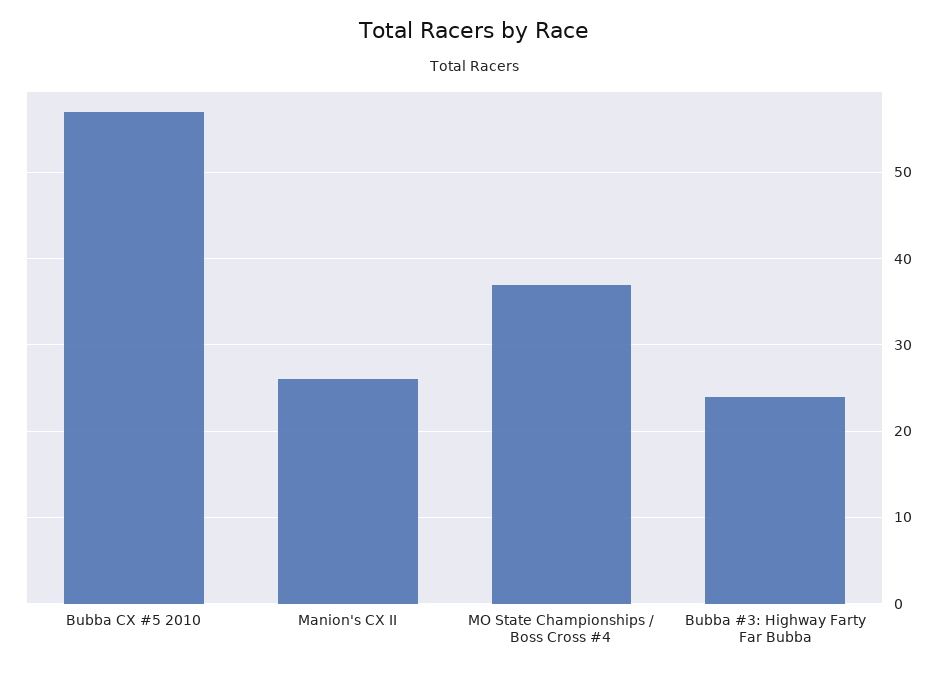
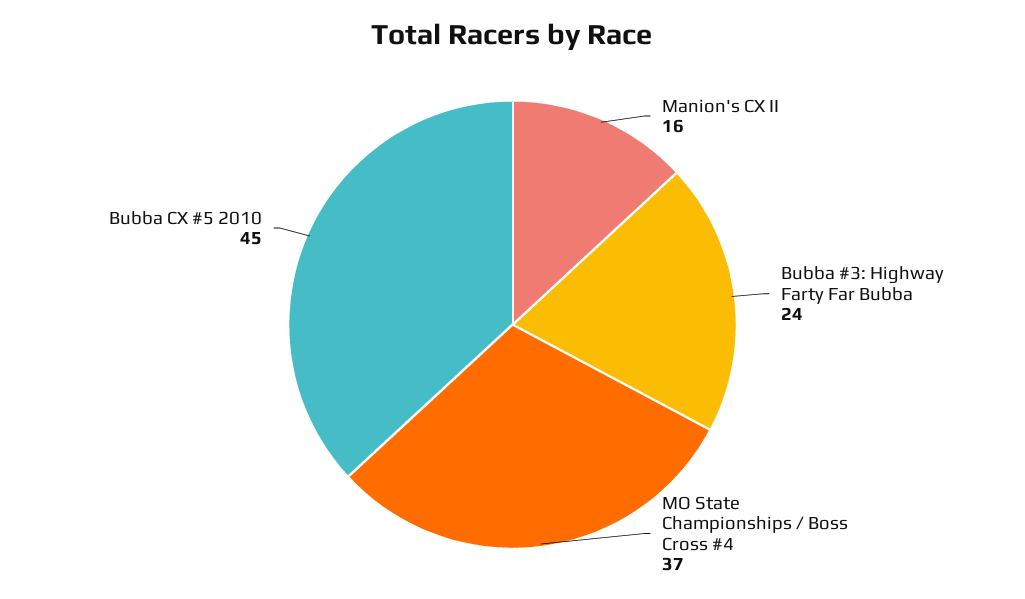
  {
-   "Bubba CX #5 2010": 57,
+   "Bubba CX #5 2010": 45,
-   "Manion's CX II": 26,
+   "Manion's CX II": 16,
    "MO State Championships / Boss Cross #4": 37,
    "Bubba #3: Highway Farty Far Bubba": 24
  }

